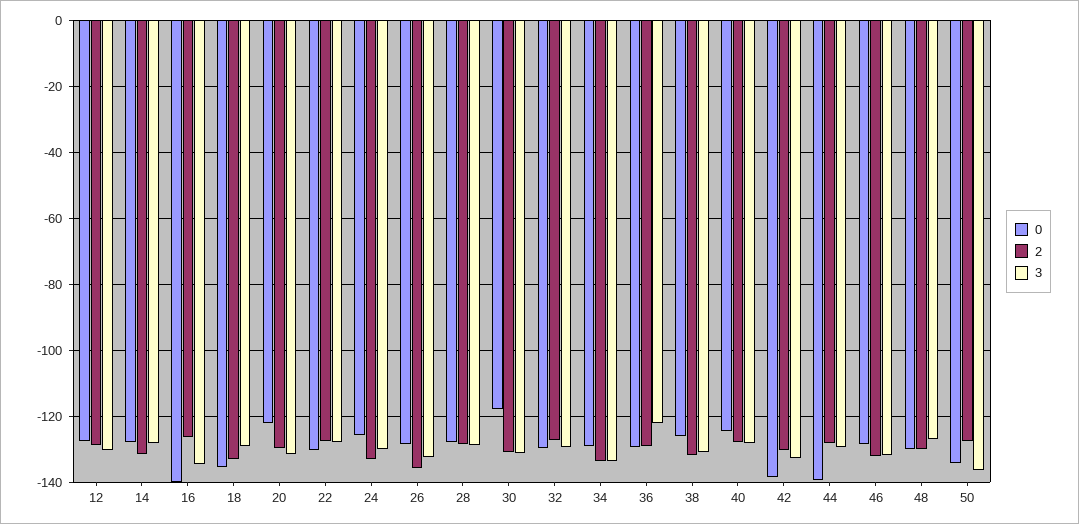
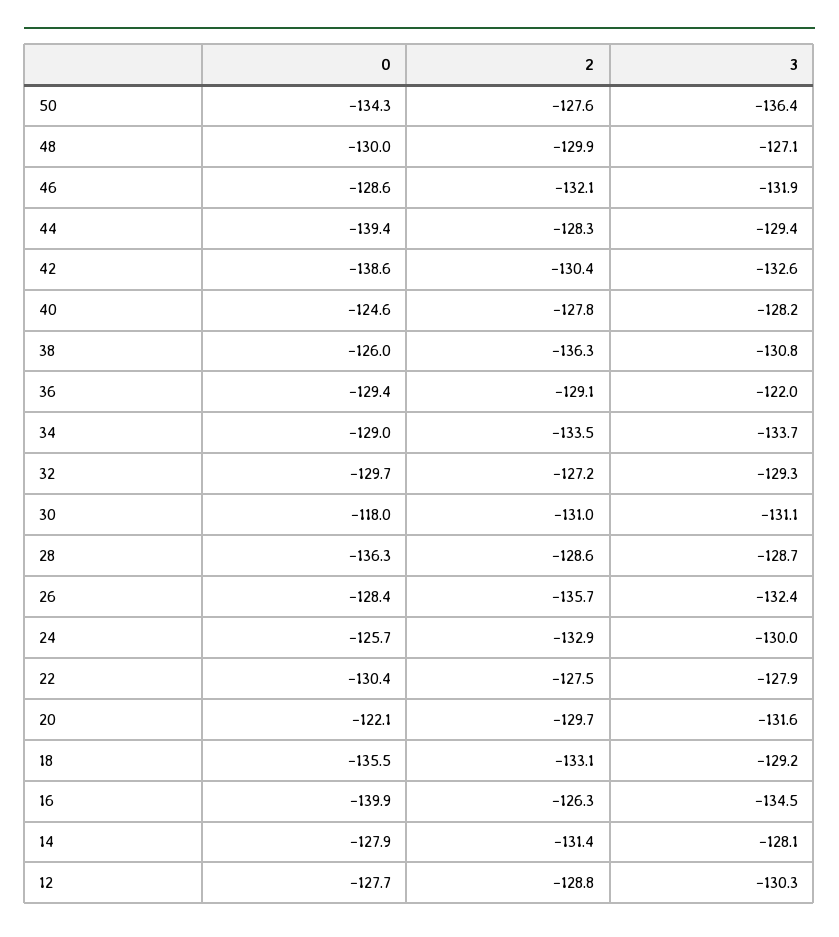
  {
    "0": {
      "12": -127.7,
      "14": -127.9,
      "16": -139.9,
      "18": -135.5,
      "20": -122.1,
      "22": -130.4,
      "24": -125.7,
      "26": -128.4,
-     "28": -128,
+     "28": -136.3,
      "30": -118,
      "32": -129.7,
      "34": -129,
      "36": -129.4,
      "38": -126,
      "40": -124.6,
      "42": -138.6,
      "44": -139.4,
      "46": -128.6,
      "48": -130,
      "50": -134.3
    },
    "2": {
      "12": -128.8,
      "14": -131.4,
      "16": -126.3,
      "18": -133.1,
      "20": -129.7,
      "22": -127.5,
      "24": -132.9,
      "26": -135.7,
      "28": -128.6,
      "30": -131,
      "32": -127.2,
      "34": -133.5,
      "36": -129.1,
-     "38": -132,
+     "38": -136.3,
      "40": -127.8,
      "42": -130.4,
      "44": -128.3,
      "46": -132.1,
      "48": -129.9,
      "50": -127.6
    },
    "3": {
      "12": -130.3,
      "14": -128.1,
      "16": -134.5,
      "18": -129.2,
      "20": -131.6,
      "22": -127.9,
      "24": -130,
      "26": -132.4,
      "28": -128.7,
      "30": -131.1,
      "32": -129.3,
      "34": -133.7,
      "36": -122,
      "38": -130.8,
      "40": -128.2,
      "42": -132.6,
      "44": -129.4,
      "46": -131.9,
      "48": -127.1,
      "50": -136.4
    }
  }

